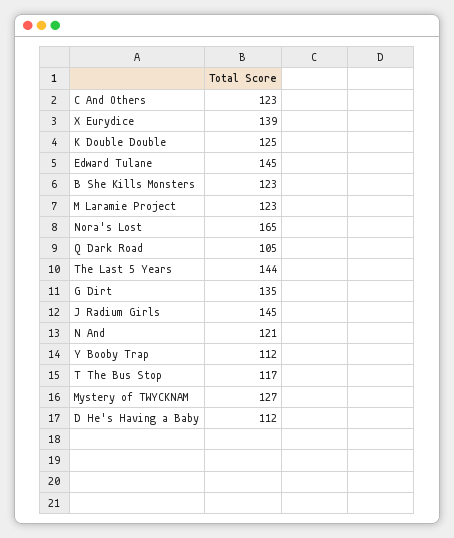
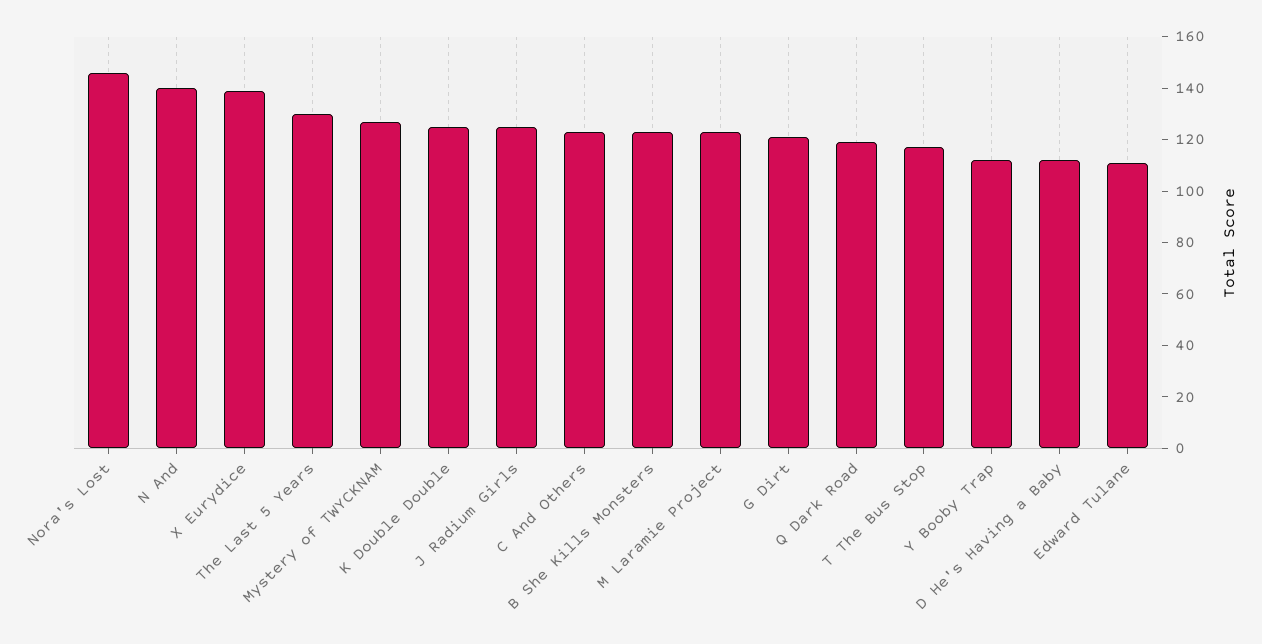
  {
    "C And Others": 123,
    "X Eurydice": 139,
    "K Double Double": 125,
-   "Edward Tulane": 145,
+   "Edward Tulane": 110,
    "B She Kills Monsters": 123,
    "M Laramie Project": 123,
-   "Nora's Lost": 165,
+   "Nora's Lost": 145,
-   "Q Dark Road": 105,
+   "Q Dark Road": 120,
-   "The Last 5 Years": 144,
+   "The Last 5 Years": 130,
-   "G Dirt": 135,
+   "G Dirt": 120,
-   "J Radium Girls": 145,
+   "J Radium Girls": 125,
-   "N And": 121,
+   "N And": 140,
    "Y Booby Trap": 112,
    "T The Bus Stop": 117,
    "Mystery of TWYCKNAM": 127,
    "D He's Having a Baby": 112
  }

